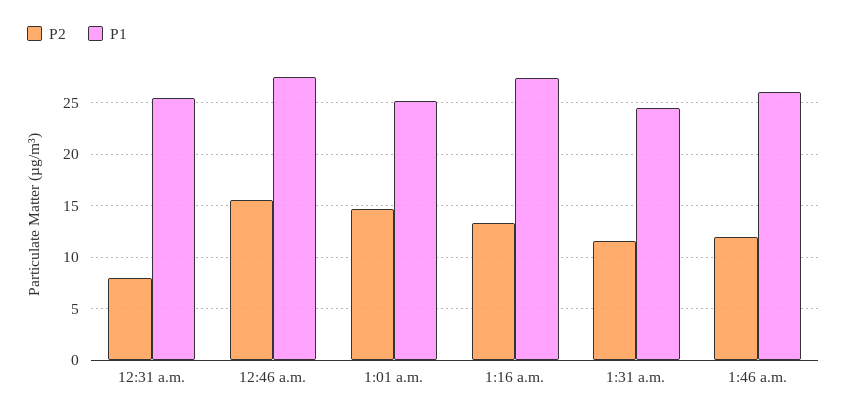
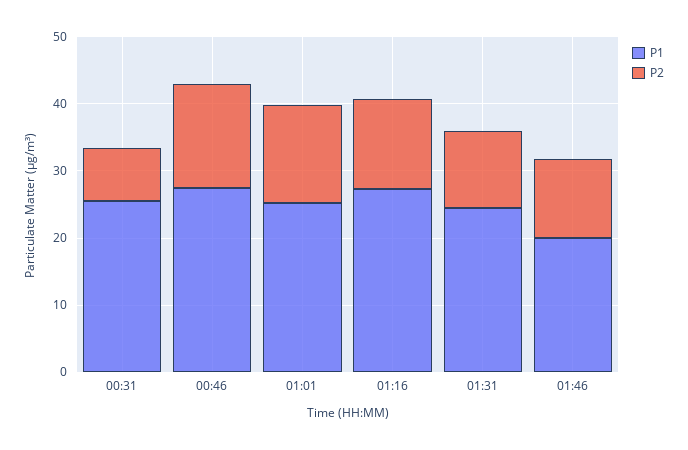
  {
    "P2": {
      "12:31 a.m.": 8,
      "12:46 a.m.": 16,
      "1:01 a.m.": 15,
      "1:16 a.m.": 13,
      "1:31 a.m.": 12,
      "1:46 a.m.": 12
    },
    "P1": {
      "12:31 a.m.": 25,
      "12:46 a.m.": 27,
      "1:01 a.m.": 25,
      "1:16 a.m.": 27,
      "1:31 a.m.": 25,
-     "1:46 a.m.": 26
+     "1:46 a.m.": 20
    }
  }

